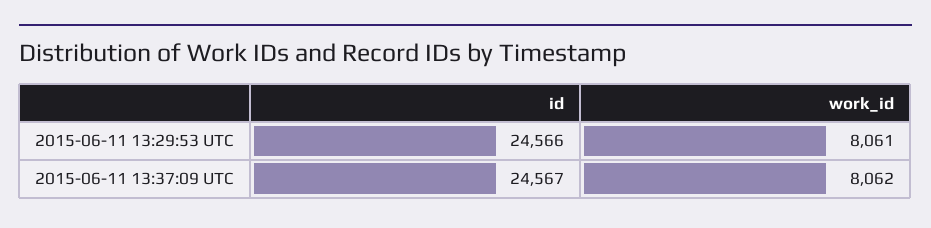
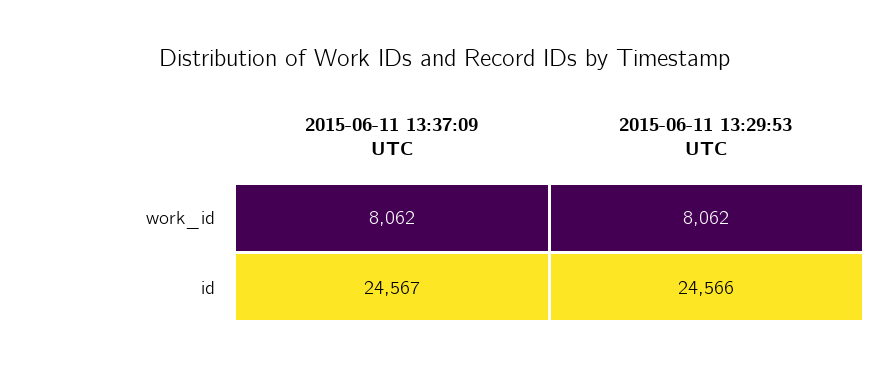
  {
    "id": {
      "2015-06-11 13:29:53 UTC": 24566,
      "2015-06-11 13:37:09 UTC": 24567
    },
    "work_id": {
-     "2015-06-11 13:29:53 UTC": 8061,
+     "2015-06-11 13:29:53 UTC": 8062,
      "2015-06-11 13:37:09 UTC": 8062
    }
  }

